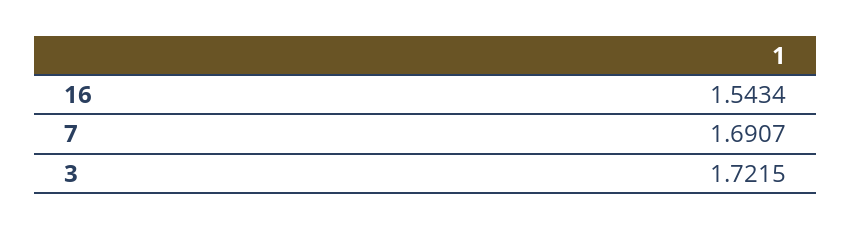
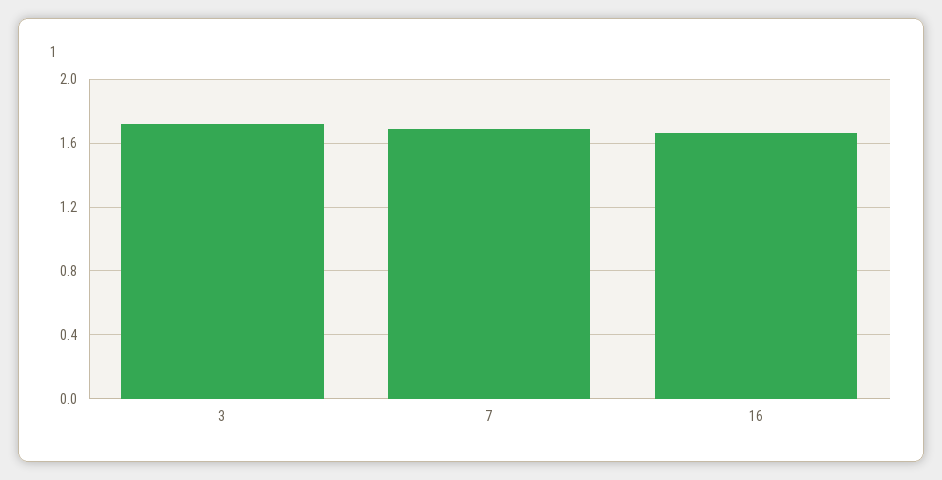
  {
-   "16": 1.5434,
+   "16": 1.65,
    "7": 1.6907,
    "3": 1.7215
  }

